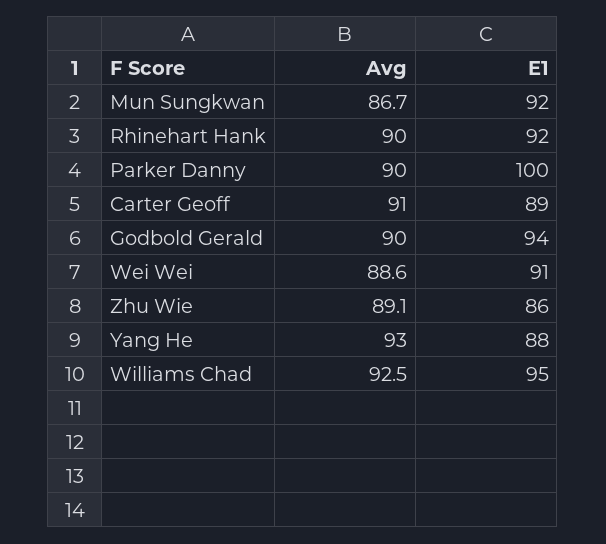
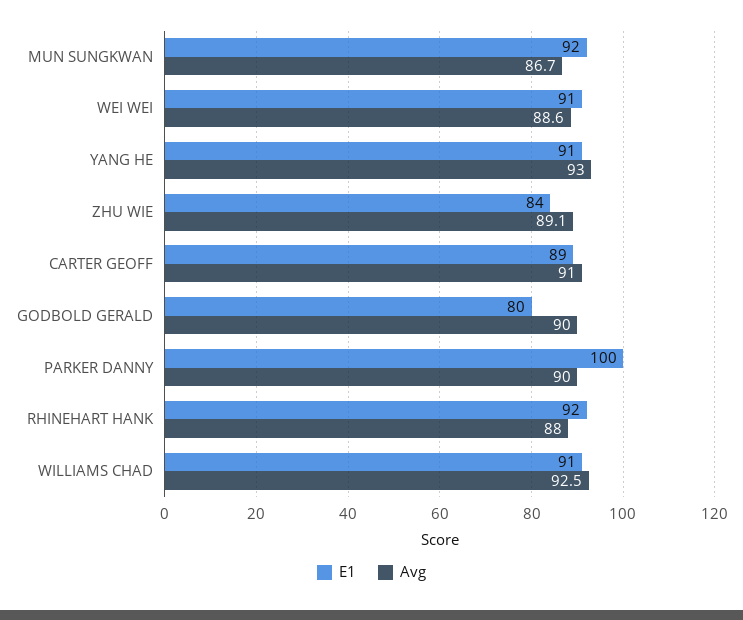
  {
    "Avg": {
      "Mun Sungkwan": 86.7,
-     "Rhinehart Hank": 90,
+     "Rhinehart Hank": 88,
      "Parker Danny": 90,
      "Carter Geoff": 91,
      "Godbold Gerald": 90,
      "Wei Wei": 88.6,
      "Zhu Wie": 89.1,
      "Yang He": 93,
      "Williams Chad": 92.5
    },
    "E1": {
      "Mun Sungkwan": 92,
      "Rhinehart Hank": 92,
      "Parker Danny": 100,
      "Carter Geoff": 89,
-     "Godbold Gerald": 94,
+     "Godbold Gerald": 80,
      "Wei Wei": 91,
-     "Zhu Wie": 86,
+     "Zhu Wie": 84,
-     "Yang He": 88,
+     "Yang He": 91,
-     "Williams Chad": 95
+     "Williams Chad": 91
    }
  }

